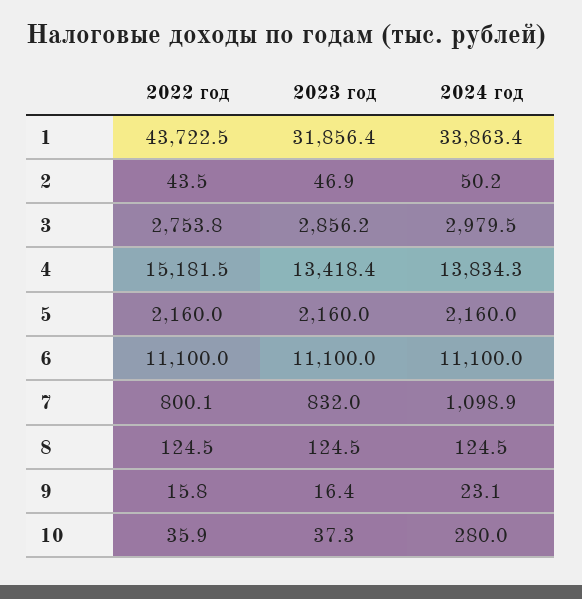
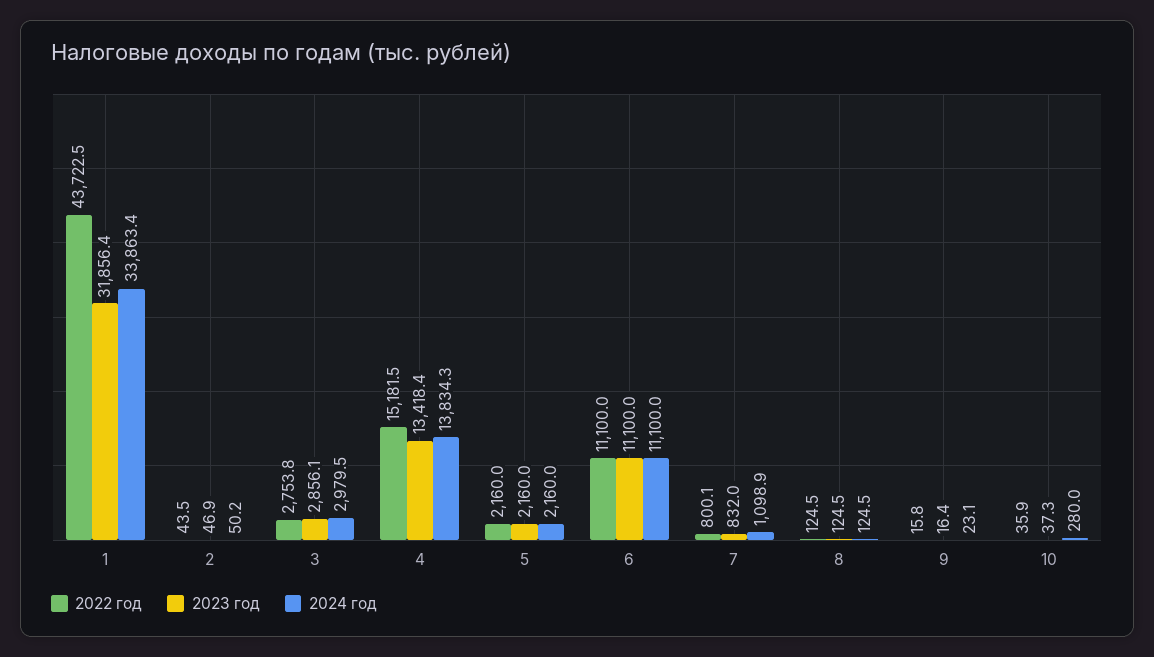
  {
    "2022 год": {
      "1": 43722.5,
      "2": 43.5,
      "3": 2753.8,
      "4": 15181.5,
      "5": 2160,
      "6": 11100,
      "7": 800.1,
      "8": 124.5,
      "9": 15.8,
      "10": 35.9
    },
    "2023 год": {
      "1": 31856.4,
      "2": 46.9,
-     "3": 2856.2,
+     "3": 2856.1,
      "4": 13418.4,
      "5": 2160,
      "6": 11100,
      "7": 832,
      "8": 124.5,
      "9": 16.4,
      "10": 37.3
    },
    "2024 год": {
      "1": 33863.4,
      "2": 50.2,
      "3": 2979.5,
      "4": 13834.3,
      "5": 2160,
      "6": 11100,
      "7": 1098.9,
      "8": 124.5,
      "9": 23.1,
      "10": 280
    }
  }

